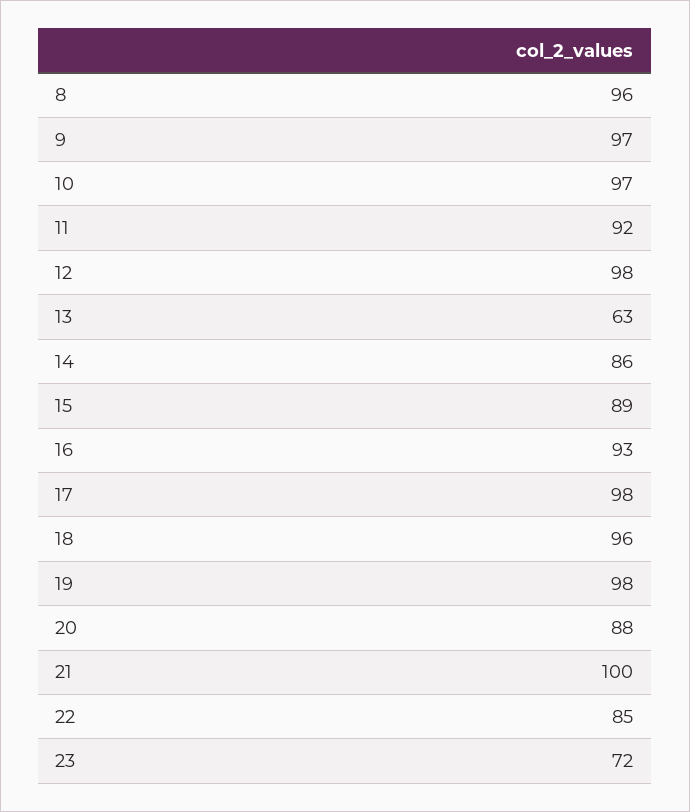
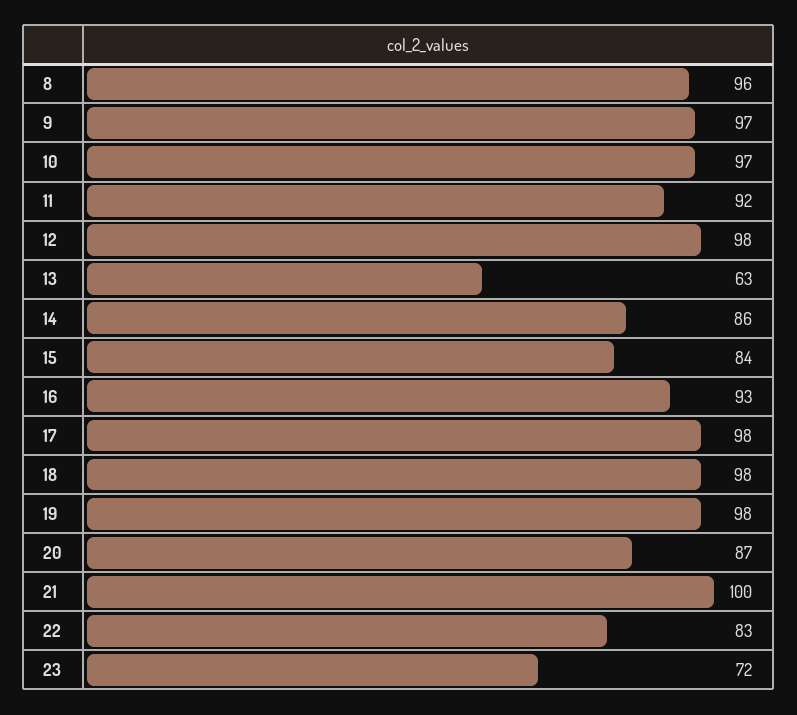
  {
    "8": 96,
    "9": 97,
    "10": 97,
    "11": 92,
    "12": 98,
    "13": 63,
    "14": 86,
-   "15": 89,
+   "15": 84,
    "16": 93,
    "17": 98,
-   "18": 96,
+   "18": 98,
    "19": 98,
-   "20": 88,
+   "20": 87,
    "21": 100,
-   "22": 85,
+   "22": 83,
    "23": 72
  }

